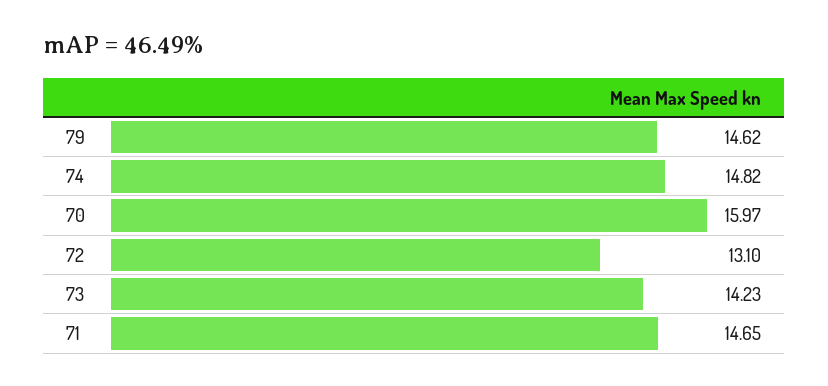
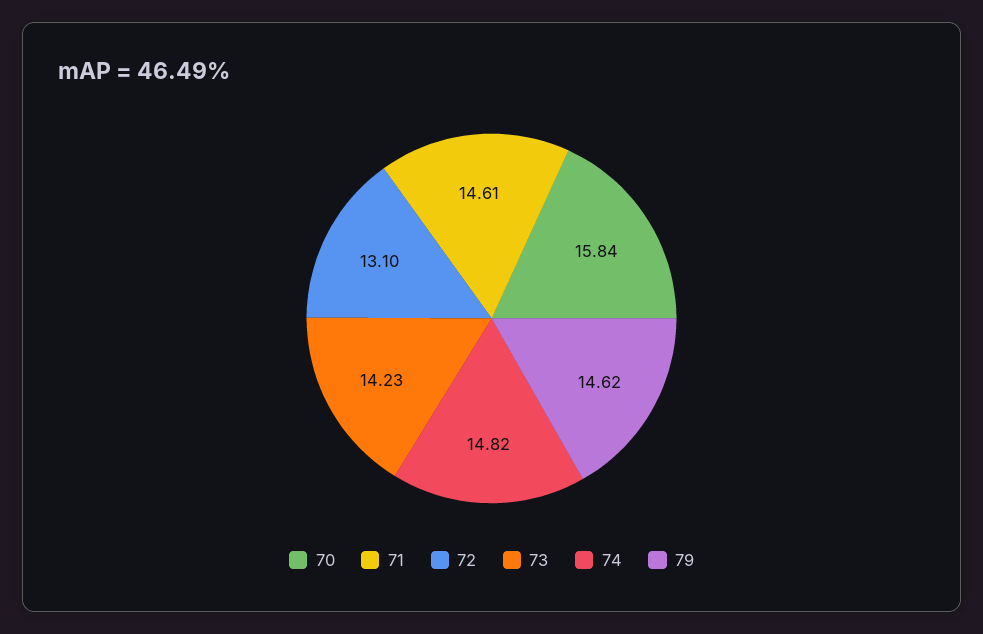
  {
    "79": 14.62,
    "74": 14.82,
-   "70": 15.97,
+   "70": 15.84,
    "72": 13.1,
    "73": 14.23,
-   "71": 14.65
+   "71": 14.61
  }

